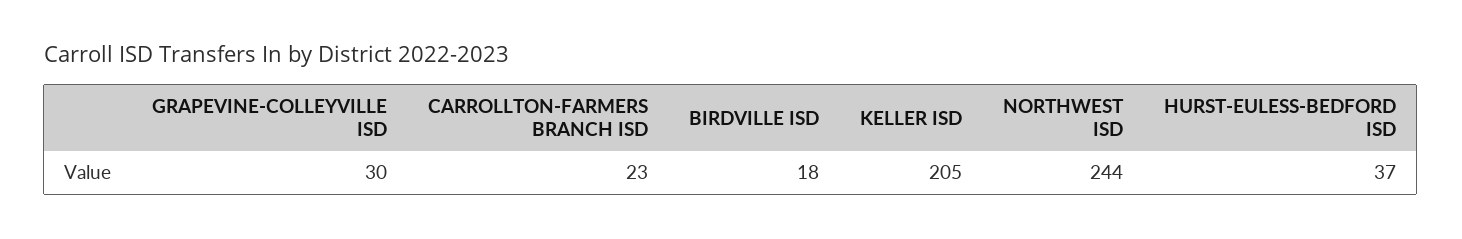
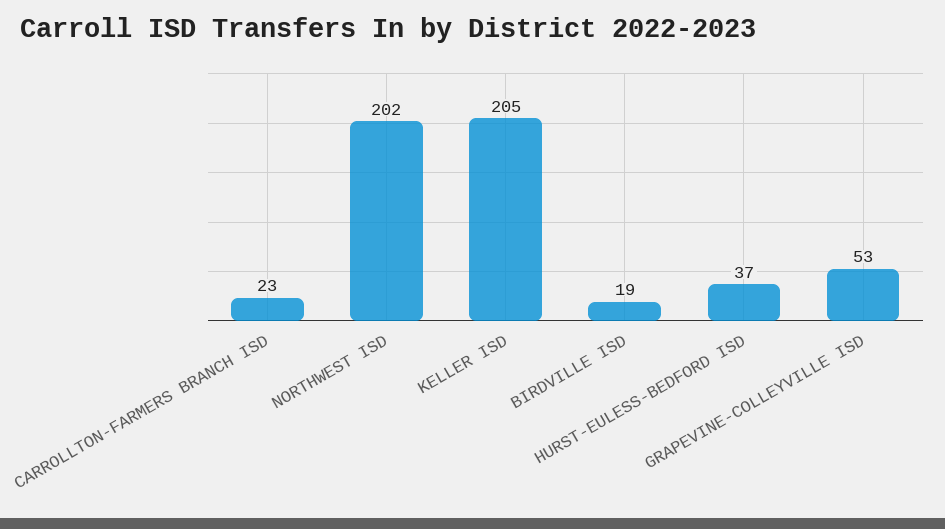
  {
-   "GRAPEVINE-COLLEYVILLE ISD": 30,
+   "GRAPEVINE-COLLEYVILLE ISD": 53,
    "CARROLLTON-FARMERS BRANCH ISD": 23,
-   "BIRDVILLE ISD": 18,
+   "BIRDVILLE ISD": 19,
    "KELLER ISD": 205,
-   "NORTHWEST ISD": 244,
+   "NORTHWEST ISD": 202,
    "HURST-EULESS-BEDFORD ISD": 37
  }

